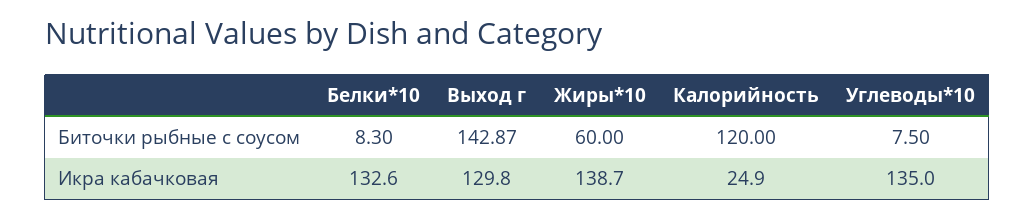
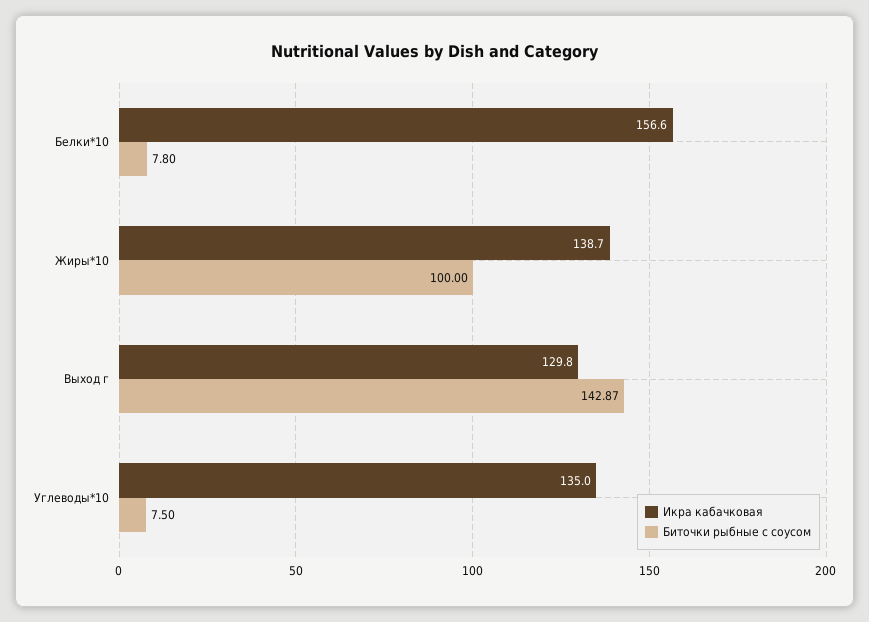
  {
    "Биточки рыбные с соусом": {
-     "Белки*10": 8.3,
+     "Белки*10": 7.8,
      "Выход г": 142.87,
-     "Жиры*10": 60,
+     "Жиры*10": 100,
-     "Калорийность": 120,
      "Углеводы*10": 7.5
    },
    "Икра кабачковая": {
-     "Белки*10": 132.6,
+     "Белки*10": 156.6,
      "Выход г": 129.8,
      "Жиры*10": 138.7,
-     "Калорийность": 24.9,
      "Углеводы*10": 135
    }
  }

